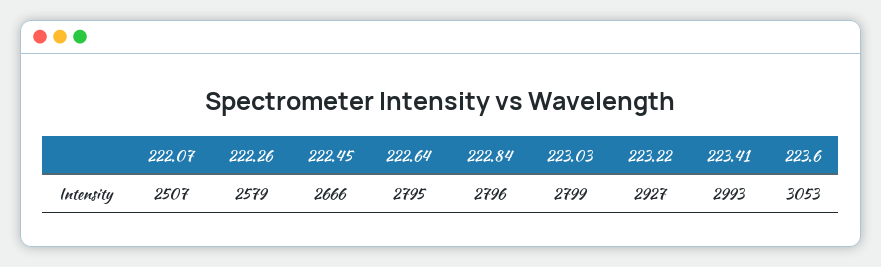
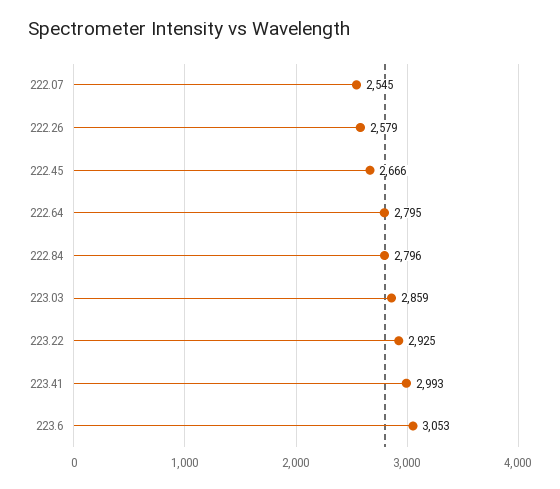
  {
-   "222.07": 2507,
+   "222.07": 2545,
    "222.26": 2579,
    "222.45": 2666,
    "222.64": 2795,
    "222.84": 2796,
-   "223.03": 2799,
+   "223.03": 2859,
-   "223.22": 2927,
+   "223.22": 2925,
    "223.41": 2993,
    "223.6": 3053
  }

